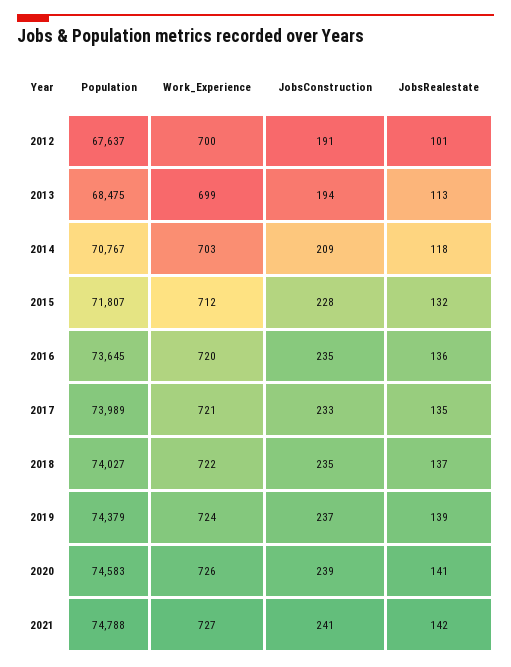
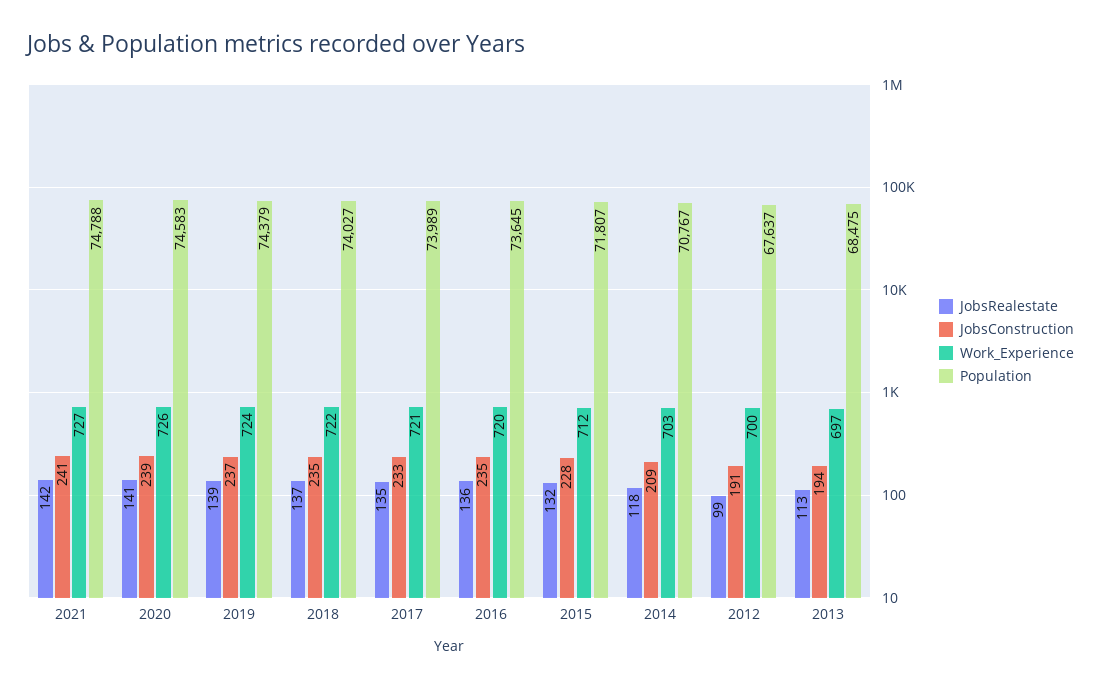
  {
    "Population": {
      "2012": 67637,
      "2013": 68475,
      "2014": 70767,
      "2015": 71807,
      "2016": 73645,
      "2017": 73989,
      "2018": 74027,
      "2019": 74379,
      "2020": 74583,
      "2021": 74788
    },
    "Work_Experience": {
      "2012": 700,
-     "2013": 699,
+     "2013": 697,
      "2014": 703,
      "2015": 712,
      "2016": 720,
      "2017": 721,
      "2018": 722,
      "2019": 724,
      "2020": 726,
      "2021": 727
    },
    "JobsConstruction": {
      "2012": 191,
      "2013": 194,
      "2014": 209,
      "2015": 228,
      "2016": 235,
      "2017": 233,
      "2018": 235,
      "2019": 237,
      "2020": 239,
      "2021": 241
    },
    "JobsRealestate": {
-     "2012": 101,
+     "2012": 99,
      "2013": 113,
      "2014": 118,
      "2015": 132,
      "2016": 136,
      "2017": 135,
      "2018": 137,
      "2019": 139,
      "2020": 141,
      "2021": 142
    }
  }

